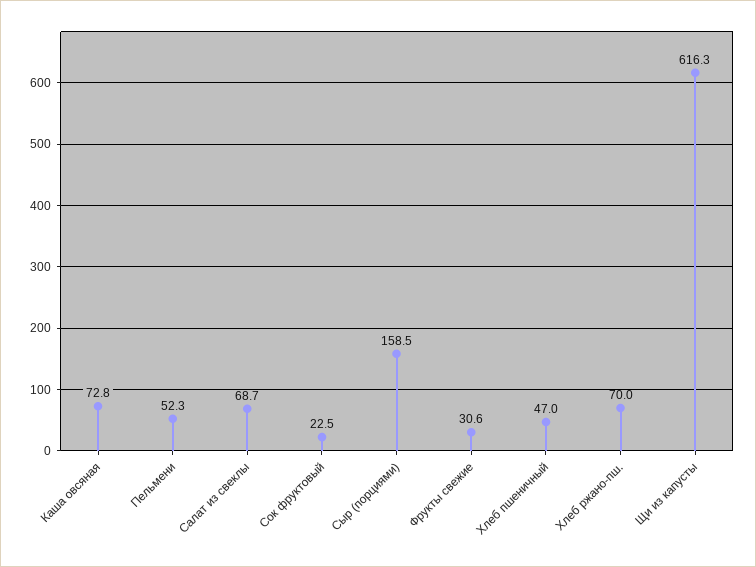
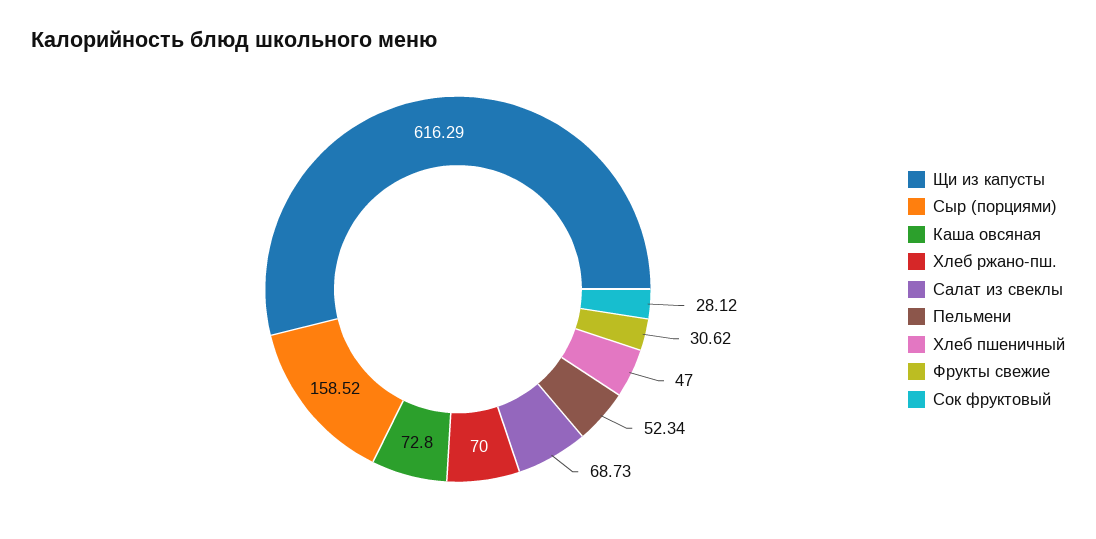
  {
    "Каша овсяная": 72.8,
    "Пельмени": 52.34,
    "Салат из свеклы": 68.73,
-   "Сок фруктовый": 22.5,
+   "Сок фруктовый": 28.12,
    "Сыр (порциями)": 158.52,
    "Фрукты свежие": 30.62,
    "Хлеб пшеничный": 47,
    "Хлеб ржано-пш.": 70,
    "Щи из капусты": 616.29
  }

